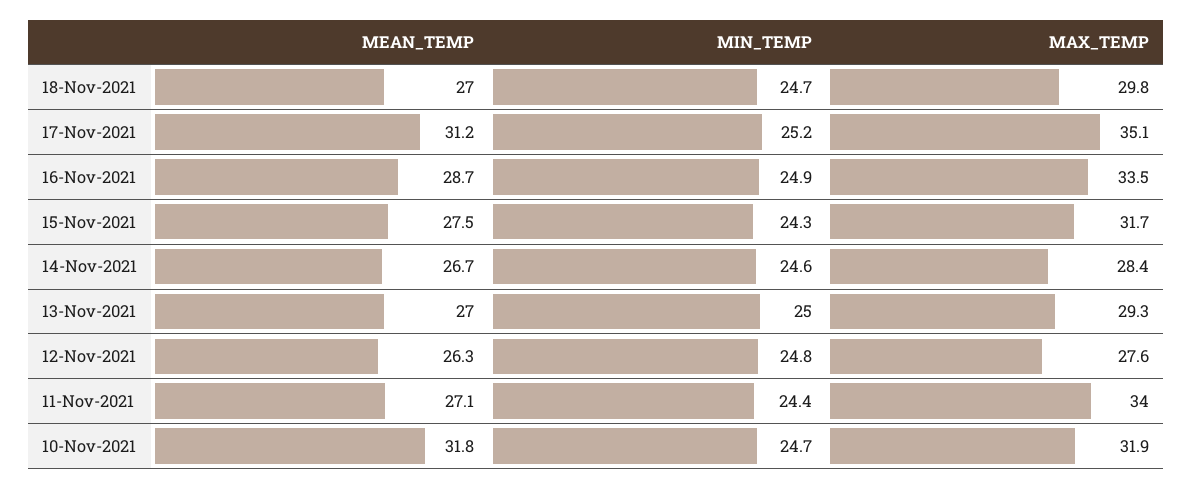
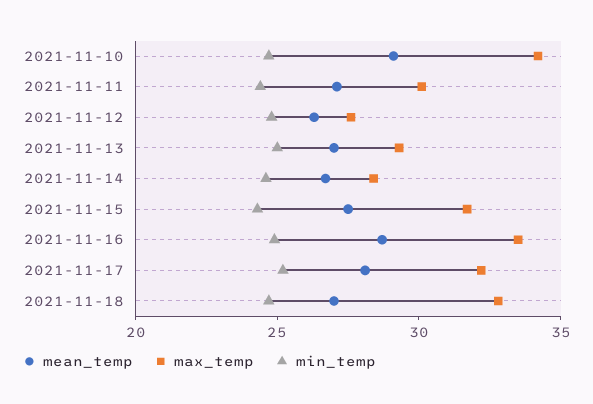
  {
    "MEAN_TEMP": {
      "18-Nov-2021": 27,
-     "17-Nov-2021": 31.2,
+     "17-Nov-2021": 28,
      "16-Nov-2021": 28.7,
      "15-Nov-2021": 27.5,
      "14-Nov-2021": 26.7,
      "13-Nov-2021": 27,
      "12-Nov-2021": 26.3,
      "11-Nov-2021": 27.1,
-     "10-Nov-2021": 31.8
+     "10-Nov-2021": 29
    },
    "MIN_TEMP": {
      "18-Nov-2021": 24.7,
      "17-Nov-2021": 25.2,
      "16-Nov-2021": 24.9,
      "15-Nov-2021": 24.3,
      "14-Nov-2021": 24.6,
      "13-Nov-2021": 25,
      "12-Nov-2021": 24.8,
      "11-Nov-2021": 24.4,
      "10-Nov-2021": 24.7
    },
    "MAX_TEMP": {
-     "18-Nov-2021": 29.8,
+     "18-Nov-2021": 33,
-     "17-Nov-2021": 35.1,
+     "17-Nov-2021": 32,
      "16-Nov-2021": 33.5,
      "15-Nov-2021": 31.7,
      "14-Nov-2021": 28.4,
      "13-Nov-2021": 29.3,
      "12-Nov-2021": 27.6,
-     "11-Nov-2021": 34,
+     "11-Nov-2021": 30,
-     "10-Nov-2021": 31.9
+     "10-Nov-2021": 34
    }
  }

